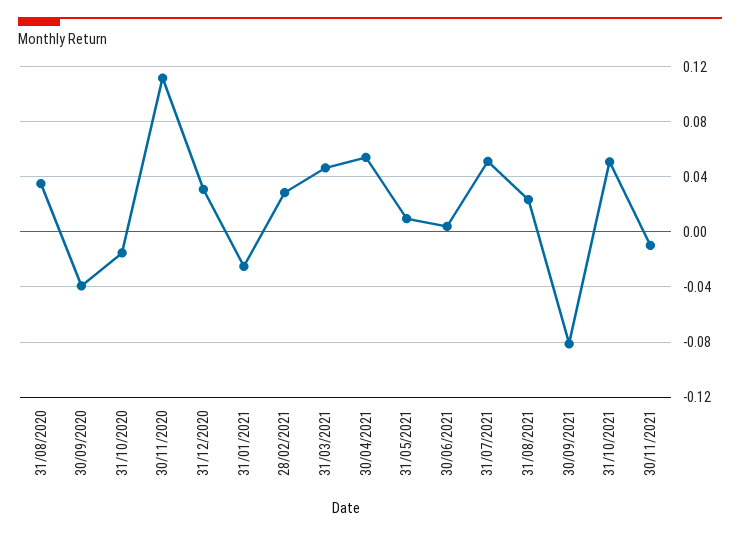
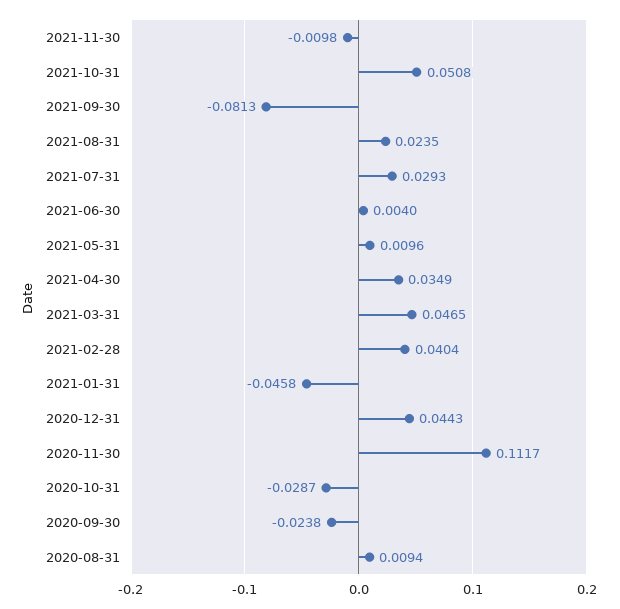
  {
-   "31/08/2020": 0.035,
+   "31/08/2020": 0.0094,
-   "30/09/2020": -0.04,
+   "30/09/2020": -0.0238,
-   "31/10/2020": -0.015,
+   "31/10/2020": -0.0287,
    "30/11/2020": 0.1117,
-   "31/12/2020": 0.03,
+   "31/12/2020": 0.0443,
-   "31/01/2021": -0.025,
+   "31/01/2021": -0.0458,
-   "28/02/2021": 0.03,
+   "28/02/2021": 0.0404,
    "31/03/2021": 0.0465,
-   "30/04/2021": 0.055,
+   "30/04/2021": 0.0349,
    "31/05/2021": 0.0096,
    "30/06/2021": 0.004,
-   "31/07/2021": 0.05,
+   "31/07/2021": 0.0293,
    "31/08/2021": 0.0235,
    "30/09/2021": -0.0813,
    "31/10/2021": 0.0508,
    "30/11/2021": -0.0098
  }

